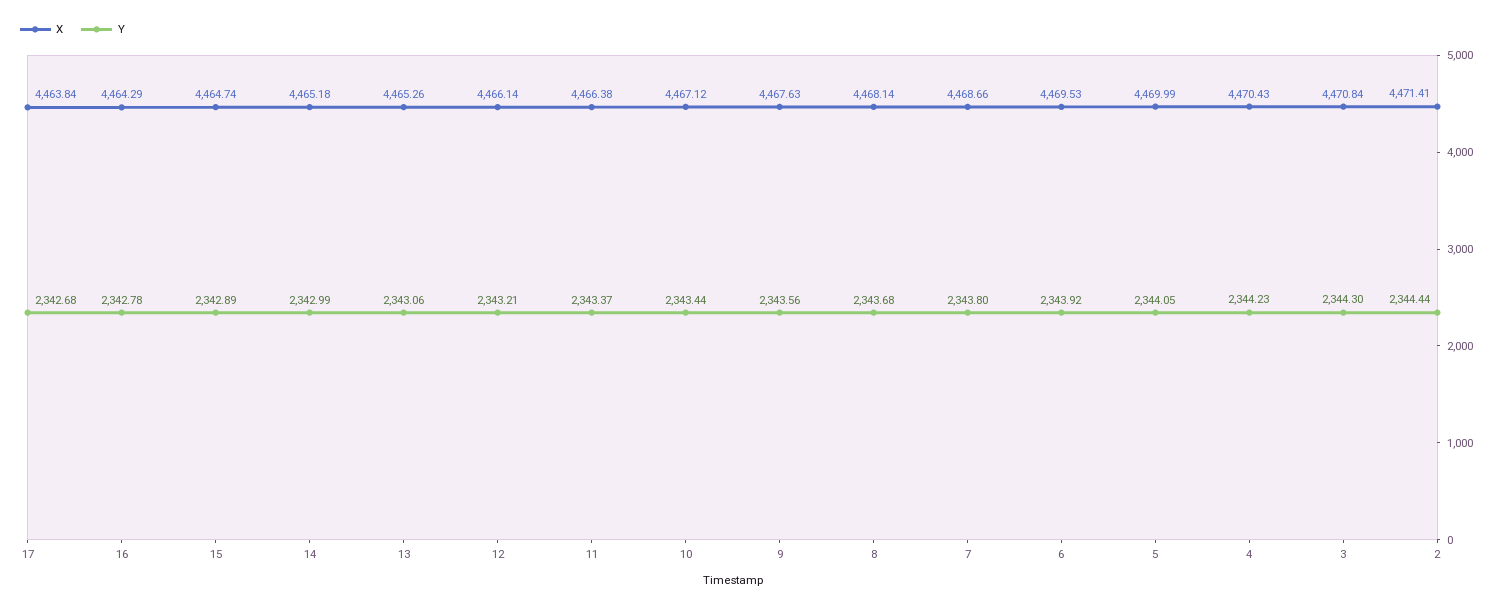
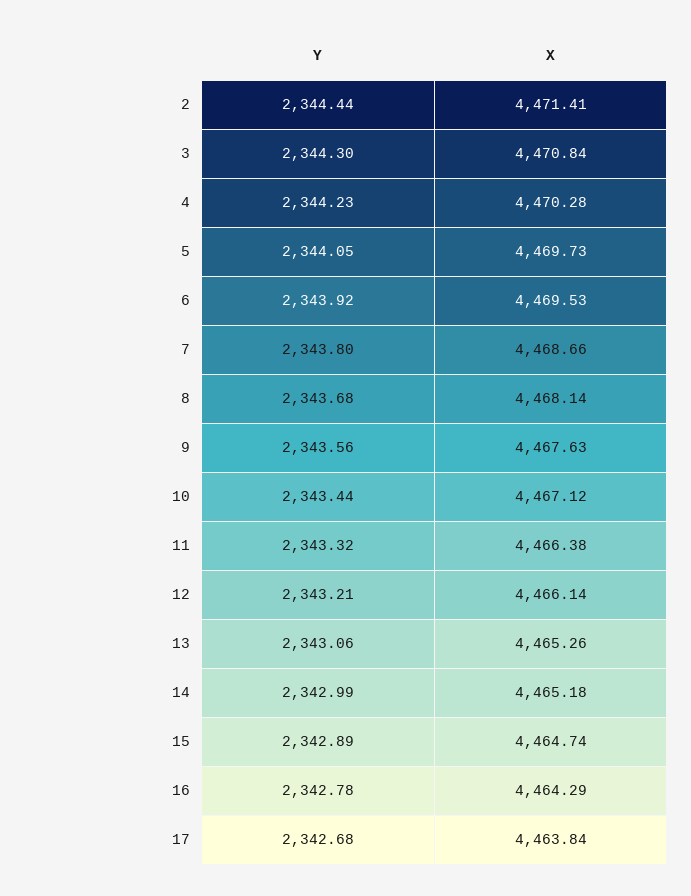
  {
    "X": {
      "17": 4463.84,
      "16": 4464.29,
      "15": 4464.74,
      "14": 4465.18,
      "13": 4465.26,
      "12": 4466.14,
      "11": 4466.38,
      "10": 4467.12,
      "9": 4467.63,
      "8": 4468.14,
      "7": 4468.66,
      "6": 4469.53,
-     "5": 4469.99,
+     "5": 4469.73,
-     "4": 4470.43,
+     "4": 4470.28,
      "3": 4470.84,
      "2": 4471.41
    },
    "Y": {
      "17": 2342.68,
      "16": 2342.78,
      "15": 2342.89,
      "14": 2342.99,
      "13": 2343.06,
      "12": 2343.21,
-     "11": 2343.37,
+     "11": 2343.32,
      "10": 2343.44,
      "9": 2343.56,
      "8": 2343.68,
      "7": 2343.8,
      "6": 2343.92,
      "5": 2344.05,
      "4": 2344.23,
      "3": 2344.3,
      "2": 2344.44
    }
  }

